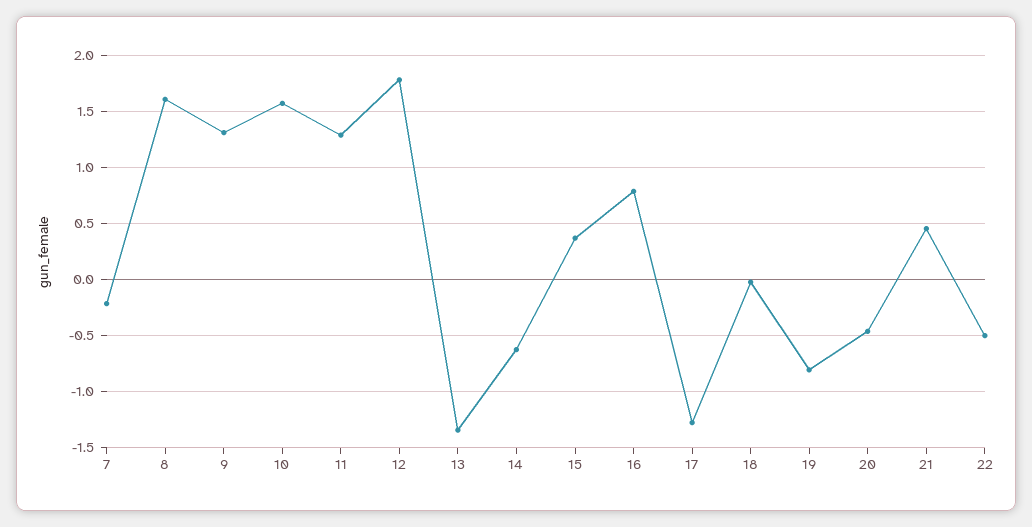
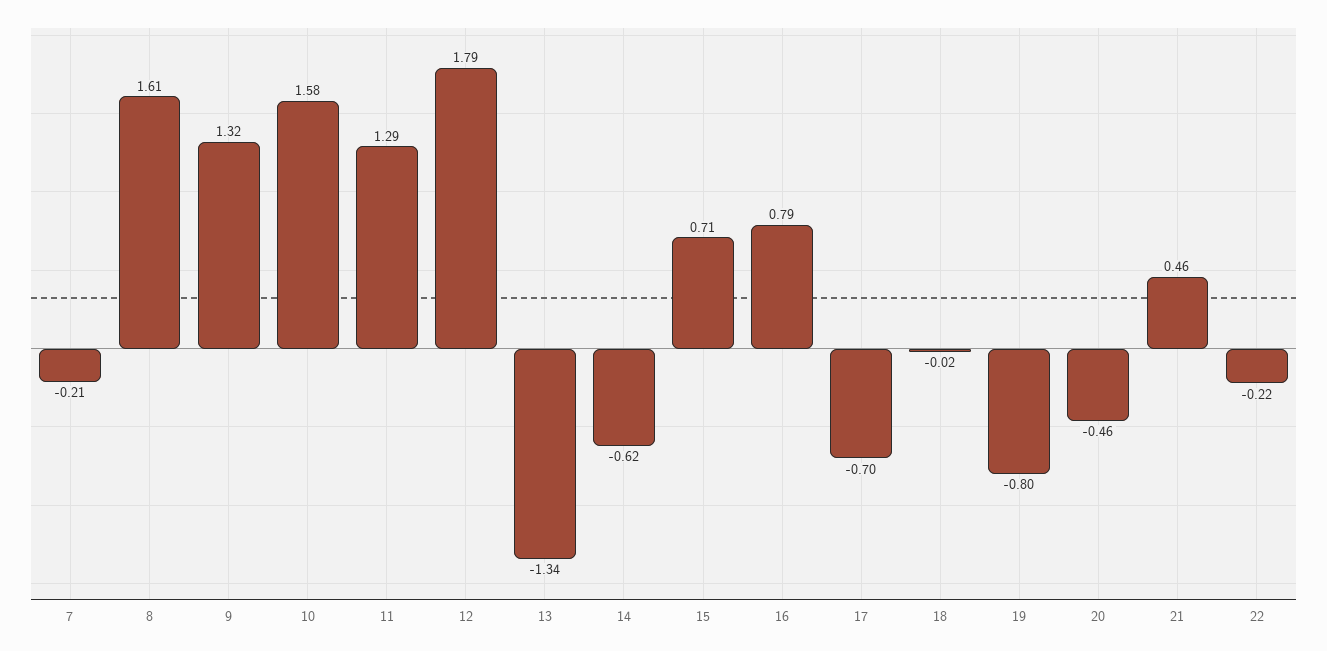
  {
    "7": -0.21,
    "8": 1.61,
    "9": 1.32,
    "10": 1.58,
    "11": 1.29,
    "12": 1.79,
    "13": -1.34,
    "14": -0.62,
-   "15": 0.4,
+   "15": 0.71,
    "16": 0.79,
-   "17": -1.3,
+   "17": -0.7,
    "18": -0.02,
    "19": -0.8,
    "20": -0.46,
    "21": 0.46,
-   "22": -0.5
+   "22": -0.22
  }

